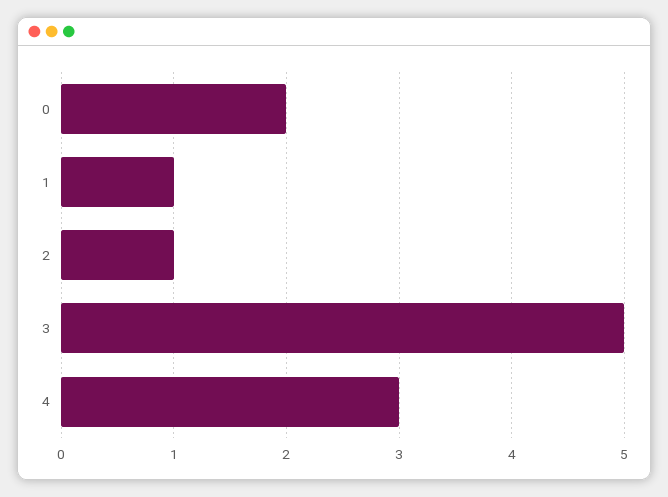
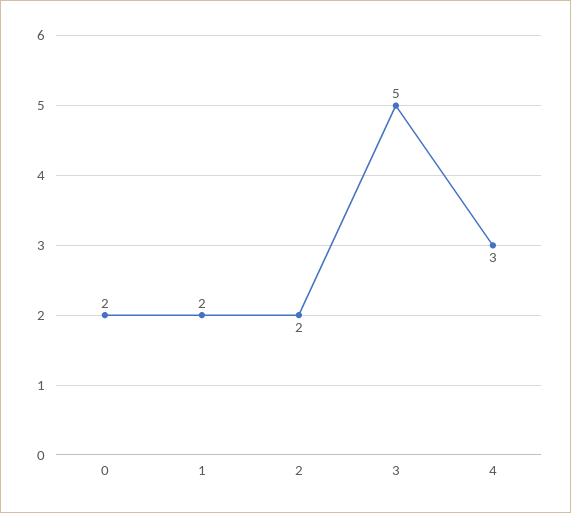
  {
    "0": 2,
-   "1": 1,
+   "1": 2,
-   "2": 1,
+   "2": 2,
    "3": 5,
    "4": 3
  }

